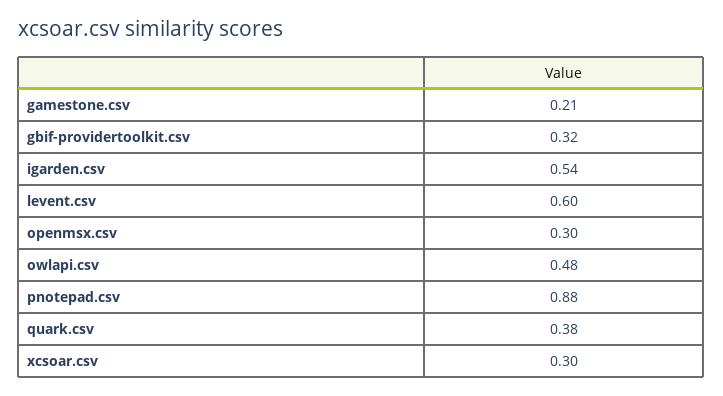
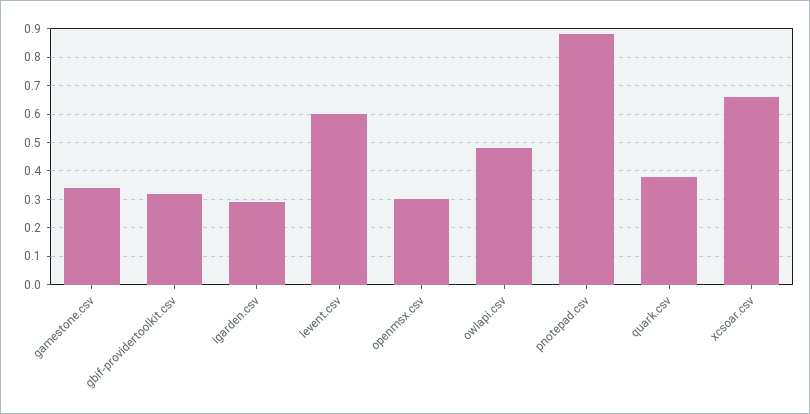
  {
-   "gamestone.csv": 0.21,
+   "gamestone.csv": 0.35,
    "gbif-providertoolkit.csv": 0.32,
-   "igarden.csv": 0.54,
+   "igarden.csv": 0.3,
    "levent.csv": 0.6,
    "openmsx.csv": 0.3,
    "owlapi.csv": 0.48,
    "pnotepad.csv": 0.88,
    "quark.csv": 0.38,
-   "xcsoar.csv": 0.3
+   "xcsoar.csv": 0.65
  }

